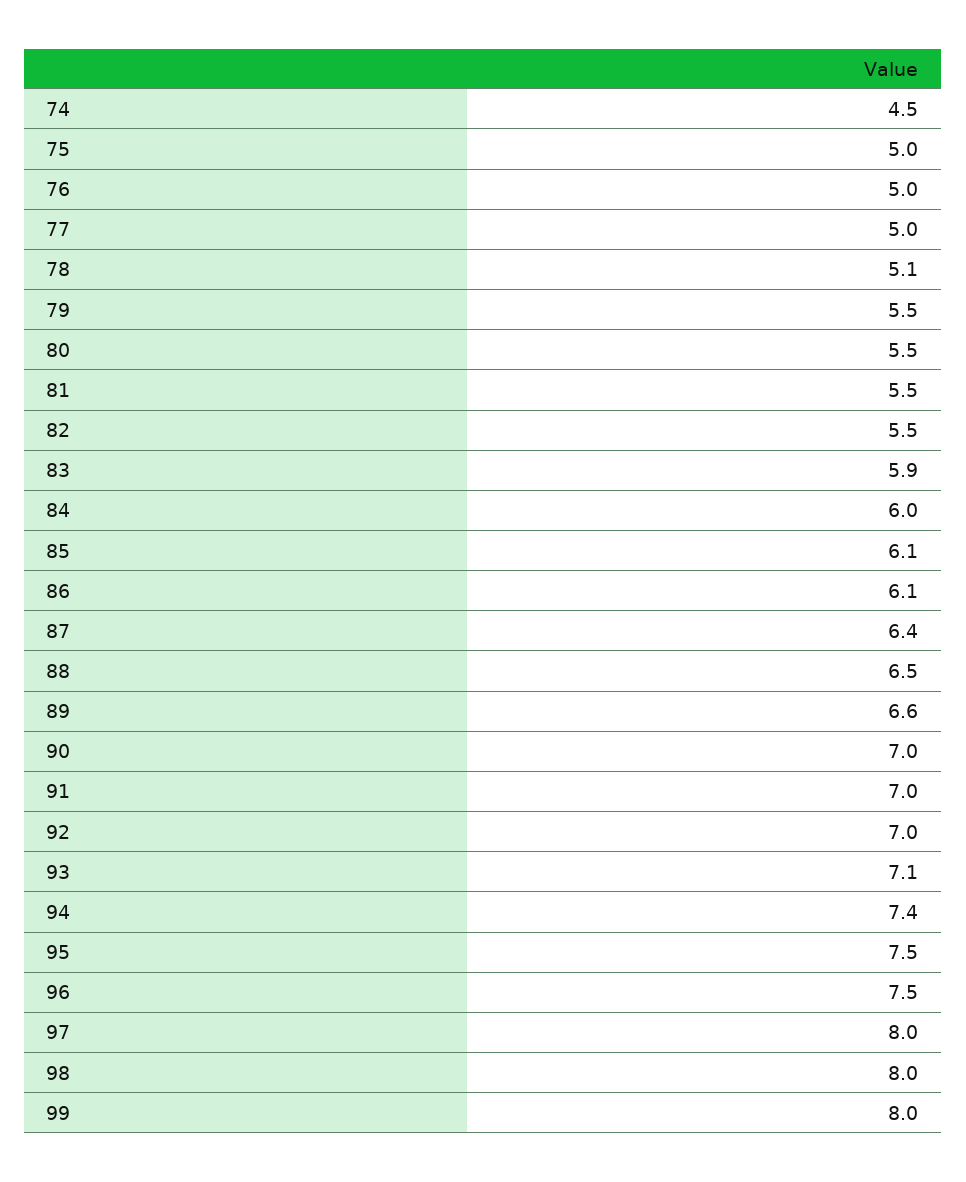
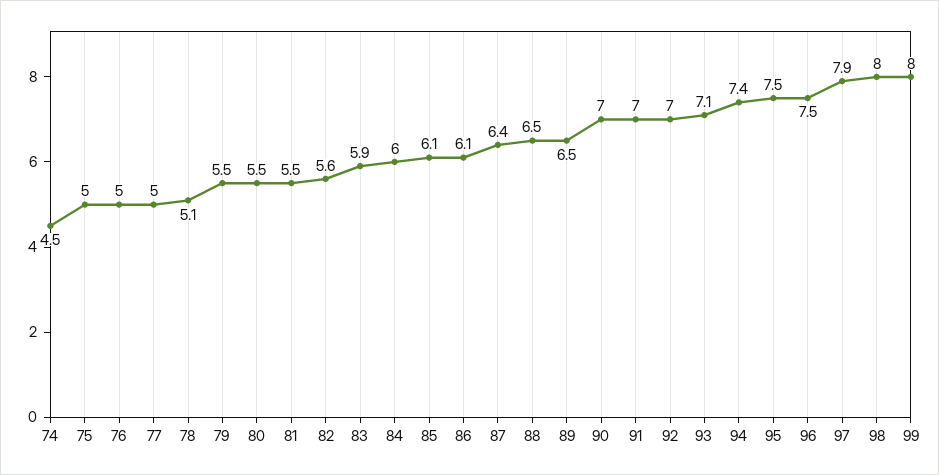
  {
    "74": 4.5,
    "75": 5,
    "76": 5,
    "77": 5,
    "78": 5.1,
    "79": 5.5,
    "80": 5.5,
    "81": 5.5,
-   "82": 5.5,
+   "82": 5.6,
    "83": 5.9,
    "84": 6,
    "85": 6.1,
    "86": 6.1,
    "87": 6.4,
    "88": 6.5,
-   "89": 6.6,
+   "89": 6.5,
    "90": 7,
    "91": 7,
    "92": 7,
    "93": 7.1,
    "94": 7.4,
    "95": 7.5,
    "96": 7.5,
-   "97": 8,
+   "97": 7.9,
    "98": 8,
    "99": 8
  }

